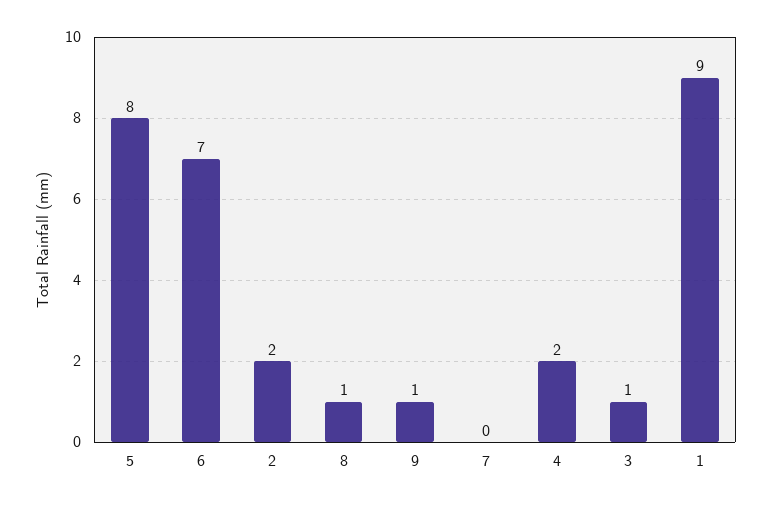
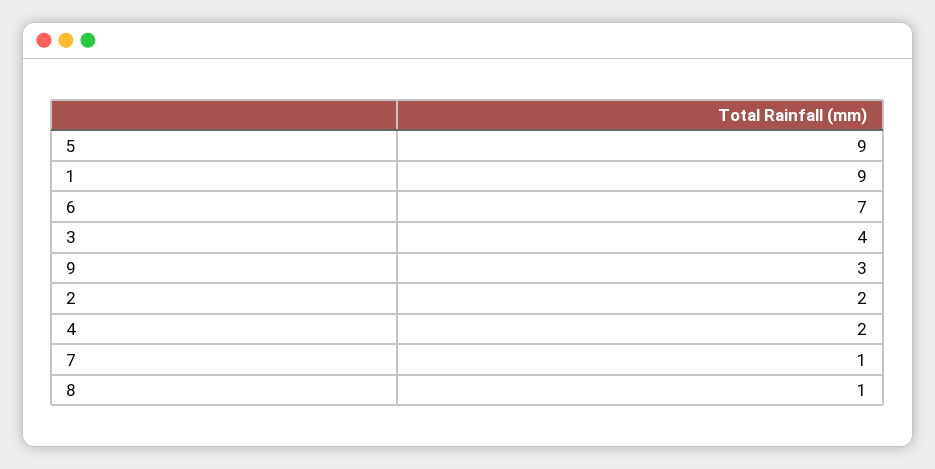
  {
-   "5": 8,
+   "5": 9,
    "6": 7,
    "2": 2,
    "8": 1,
-   "9": 1,
+   "9": 3,
-   "7": 0,
+   "7": 1,
    "4": 2,
-   "3": 1,
+   "3": 4,
    "1": 9
  }

